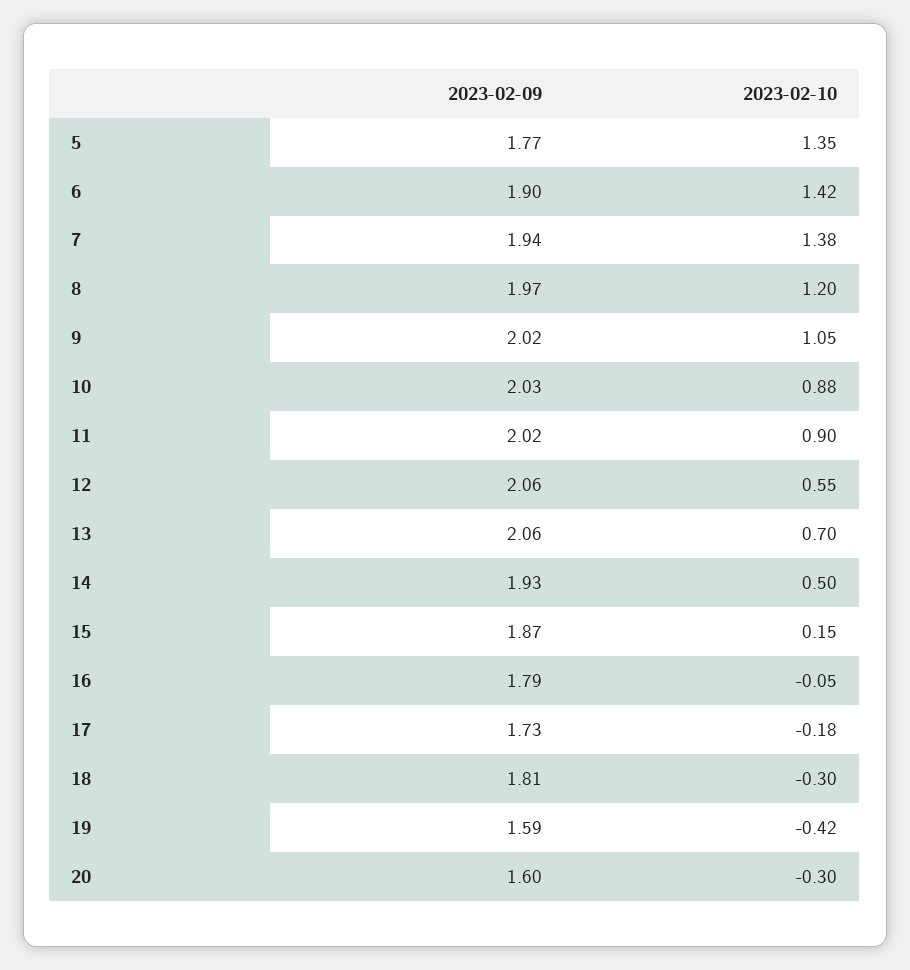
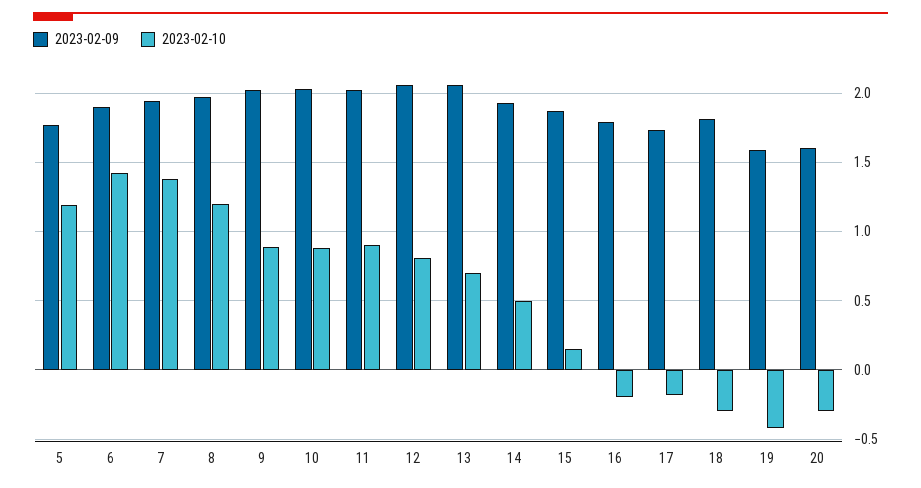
  {
    "2023-02-09": {
      "5": 1.77,
      "6": 1.9,
      "7": 1.94,
      "8": 1.97,
      "9": 2.02,
      "10": 2.03,
      "11": 2.02,
      "12": 2.06,
      "13": 2.06,
      "14": 1.93,
      "15": 1.87,
      "16": 1.79,
      "17": 1.73,
      "18": 1.81,
      "19": 1.59,
      "20": 1.6
    },
    "2023-02-10": {
-     "5": 1.35,
+     "5": 1.2,
      "6": 1.42,
      "7": 1.38,
      "8": 1.2,
-     "9": 1.05,
+     "9": 0.9,
      "10": 0.88,
      "11": 0.9,
-     "12": 0.55,
+     "12": 0.8,
      "13": 0.7,
      "14": 0.5,
      "15": 0.15,
-     "16": -0.05,
+     "16": -0.2,
      "17": -0.18,
      "18": -0.3,
      "19": -0.42,
      "20": -0.3
    }
  }

